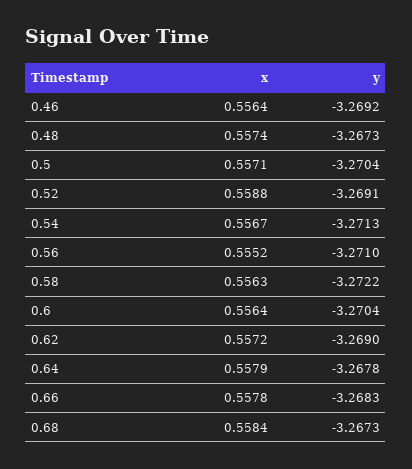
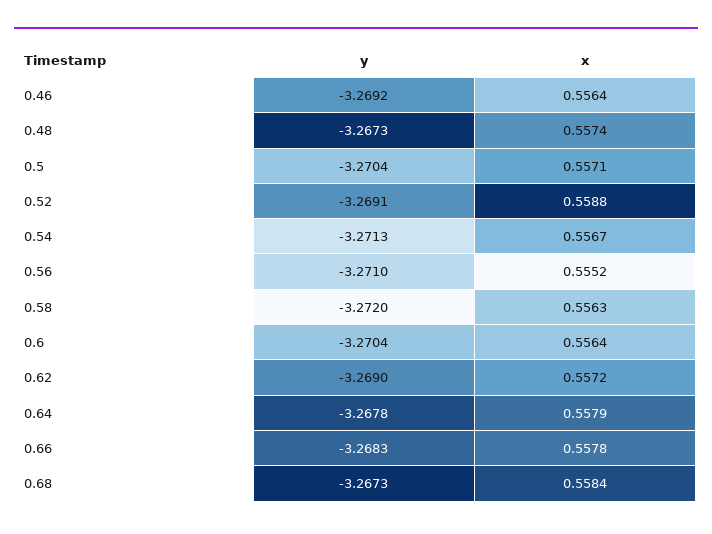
  {
    "x": {
      "0.46": 0.5564,
      "0.48": 0.5574,
      "0.5": 0.5571,
      "0.52": 0.5588,
      "0.54": 0.5567,
      "0.56": 0.5552,
      "0.58": 0.5563,
      "0.6": 0.5564,
      "0.62": 0.5572,
      "0.64": 0.5579,
      "0.66": 0.5578,
      "0.68": 0.5584
    },
    "y": {
      "0.46": -3.2692,
      "0.48": -3.2673,
      "0.5": -3.2704,
      "0.52": -3.2691,
      "0.54": -3.2713,
      "0.56": -3.271,
-     "0.58": -3.2722,
+     "0.58": -3.272,
      "0.6": -3.2704,
      "0.62": -3.269,
      "0.64": -3.2678,
      "0.66": -3.2683,
      "0.68": -3.2673
    }
  }

